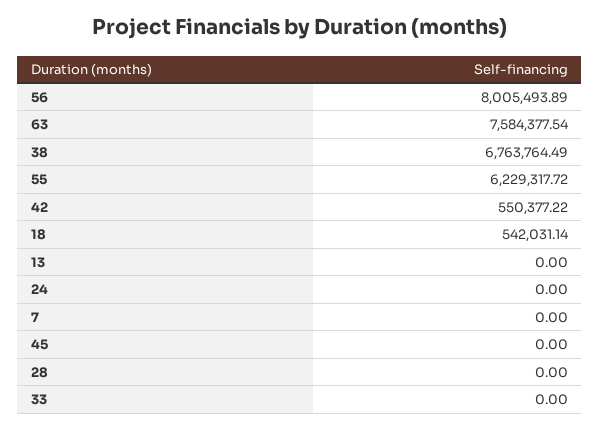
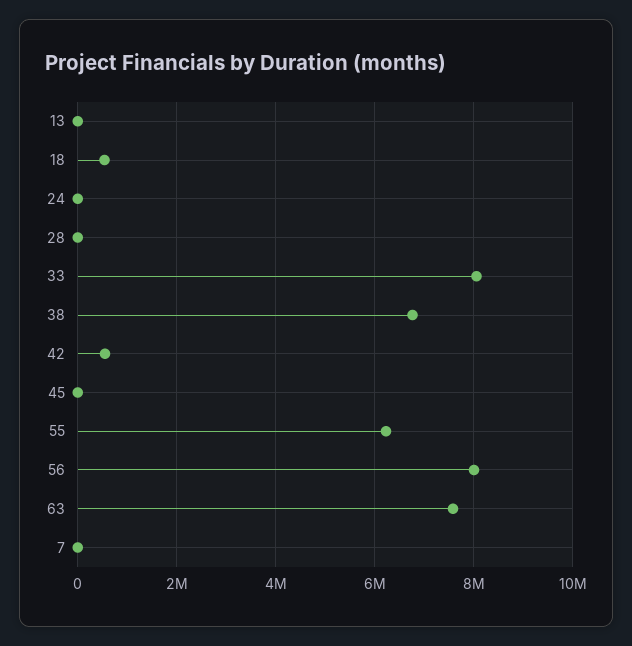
  {
    "56": 8005493.89,
    "63": 7584377.54,
    "38": 6763764.49,
    "55": 6229317.72,
    "42": 550377.22,
    "18": 542031.14,
    "13": 0,
    "24": 0,
    "7": 0,
    "45": 0,
    "28": 0,
-   "33": 0
+   "33": 8000000
  }

